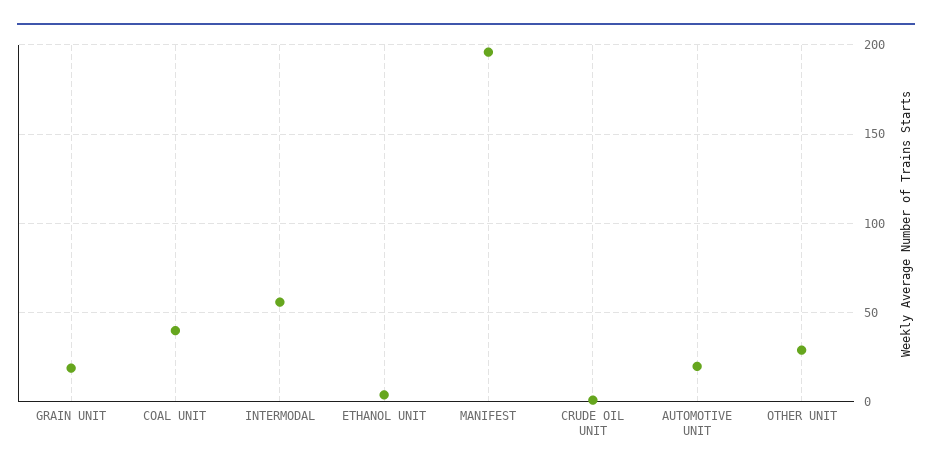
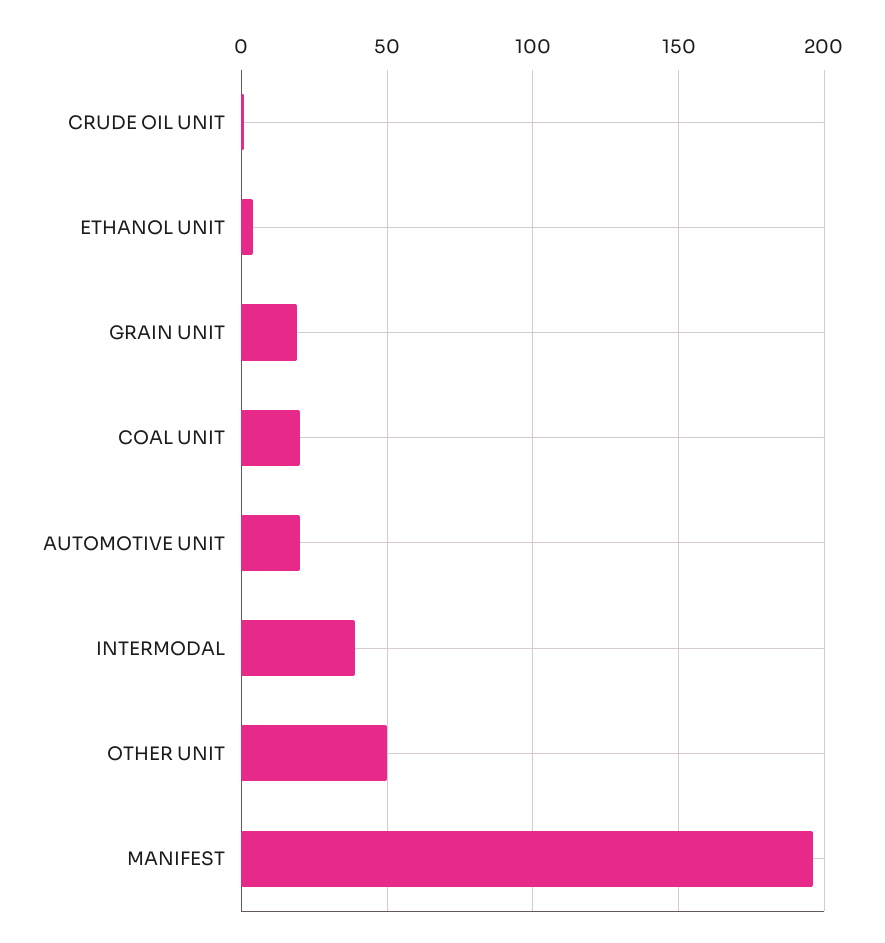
  {
    "GRAIN UNIT": 20,
-   "COAL UNIT": 40,
+   "COAL UNIT": 20,
-   "INTERMODAL": 55,
+   "INTERMODAL": 40,
    "ETHANOL UNIT": 5,
    "MANIFEST": 195,
    "CRUDE OIL UNIT": 0,
    "AUTOMOTIVE UNIT": 20,
-   "OTHER UNIT": 30
+   "OTHER UNIT": 50
  }

